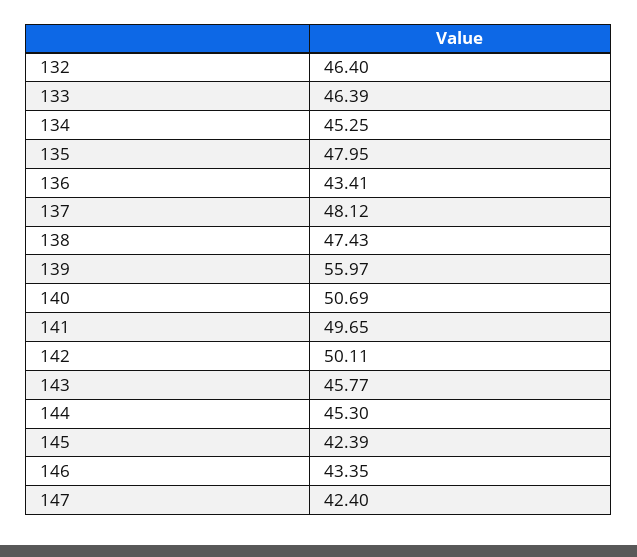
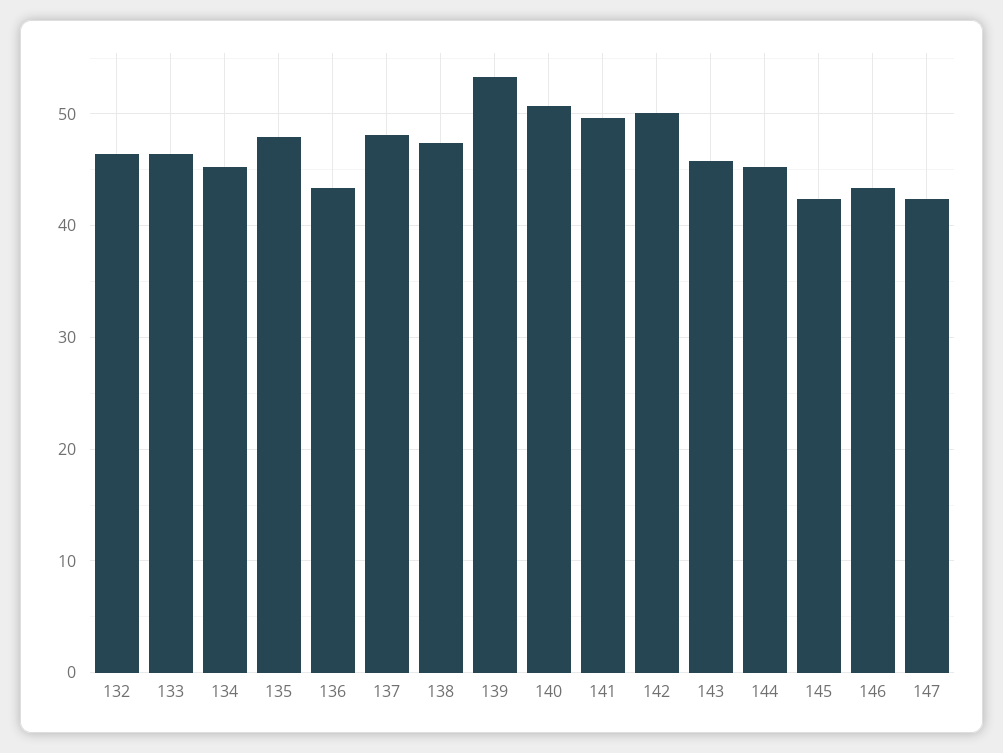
  {
    "132": 46.4,
    "133": 46.39,
    "134": 45.25,
    "135": 47.95,
    "136": 43.41,
    "137": 48.12,
    "138": 47.43,
-   "139": 55.97,
+   "139": 53,
    "140": 50.69,
    "141": 49.65,
    "142": 50.11,
    "143": 45.77,
    "144": 45.3,
    "145": 42.39,
    "146": 43.35,
    "147": 42.4
  }

